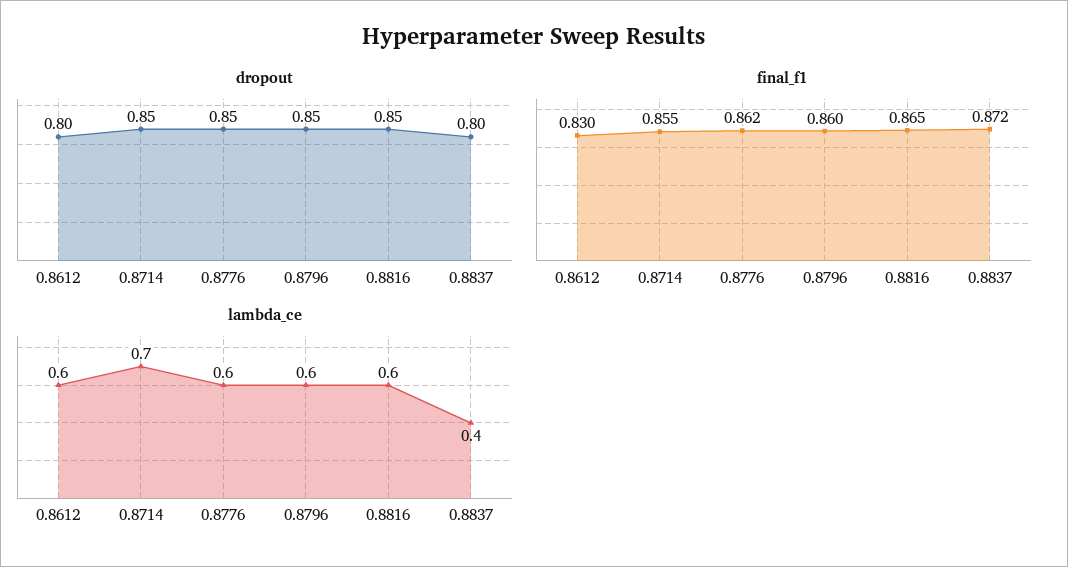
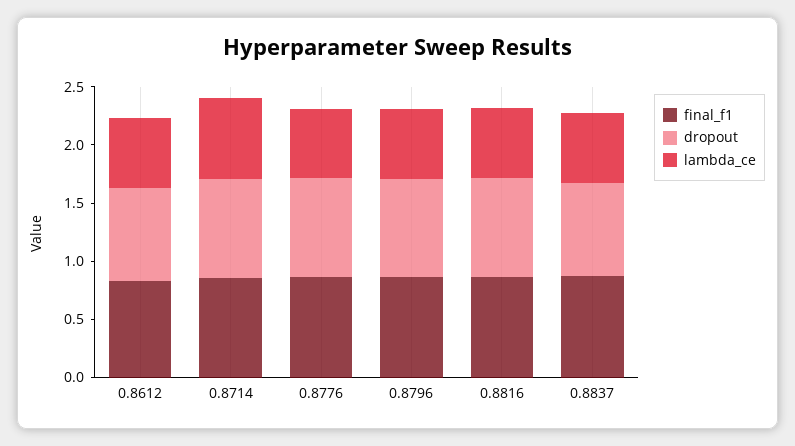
  {
    "dropout": {
      "0.8612": 0.8,
      "0.8714": 0.85,
      "0.8776": 0.85,
      "0.8796": 0.85,
      "0.8816": 0.85,
      "0.8837": 0.8
    },
    "final_f1": {
      "0.8612": 0.83,
      "0.8714": 0.855,
      "0.8776": 0.862,
      "0.8796": 0.86,
      "0.8816": 0.865,
      "0.8837": 0.872
    },
    "lambda_ce": {
      "0.8612": 0.6,
      "0.8714": 0.7,
      "0.8776": 0.6,
      "0.8796": 0.6,
      "0.8816": 0.6,
-     "0.8837": 0.4
+     "0.8837": 0.6
    }
  }

